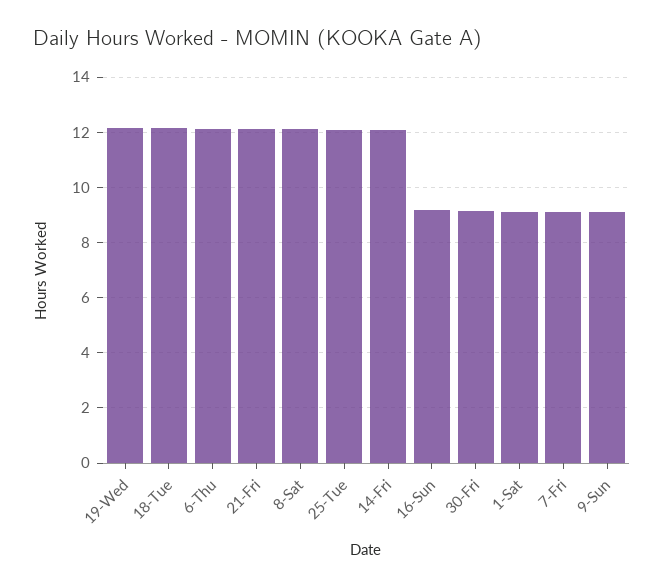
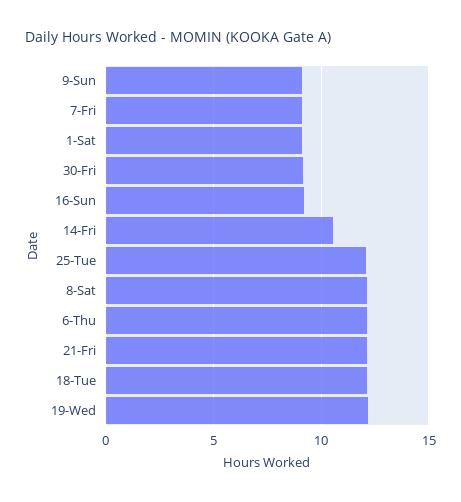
  {
    "19-Wed": 12.25,
    "18-Tue": 12.25,
    "6-Thu": 12.25,
    "21-Fri": 12.25,
    "8-Sat": 12,
    "25-Tue": 12,
-   "14-Fri": 12,
+   "14-Fri": 10.5,
    "16-Sun": 9.25,
    "30-Fri": 9.25,
    "1-Sat": 9,
    "7-Fri": 9,
    "9-Sun": 9
  }

